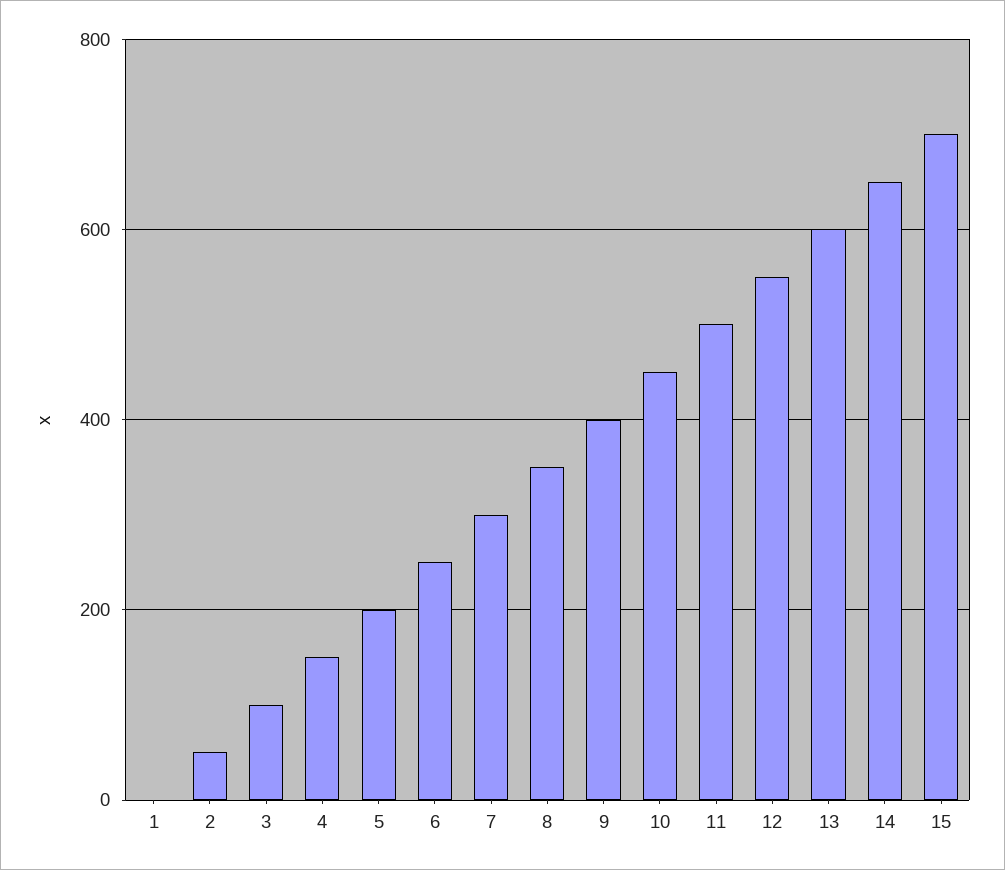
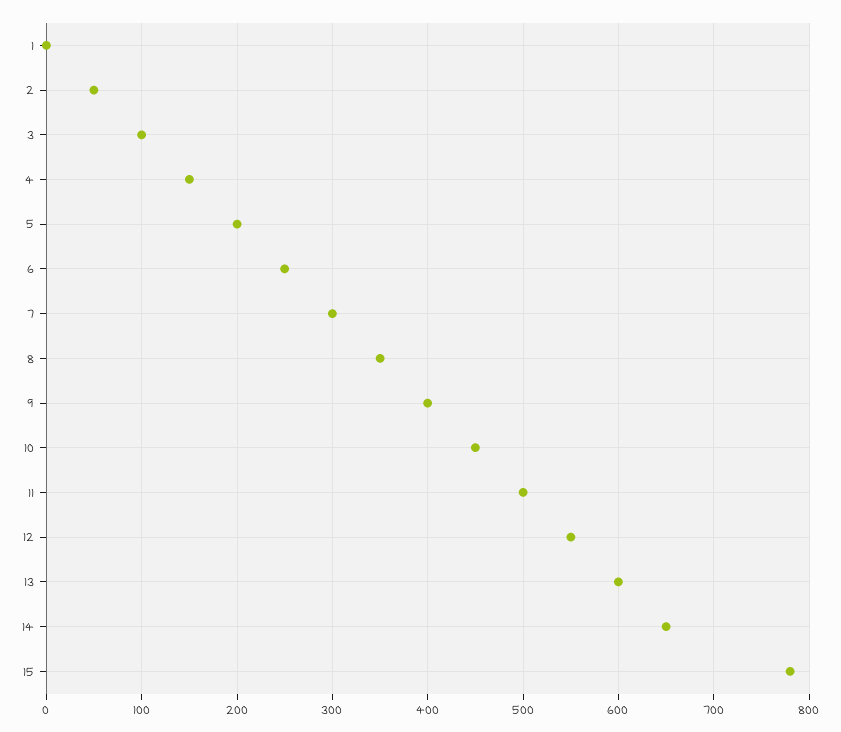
  {
    "1": 0,
    "2": 50,
    "3": 100,
    "4": 150,
    "5": 200,
    "6": 250,
    "7": 300,
    "8": 350,
    "9": 400,
    "10": 450,
    "11": 500,
    "12": 550,
    "13": 600,
    "14": 650,
-   "15": 700
+   "15": 780
  }

